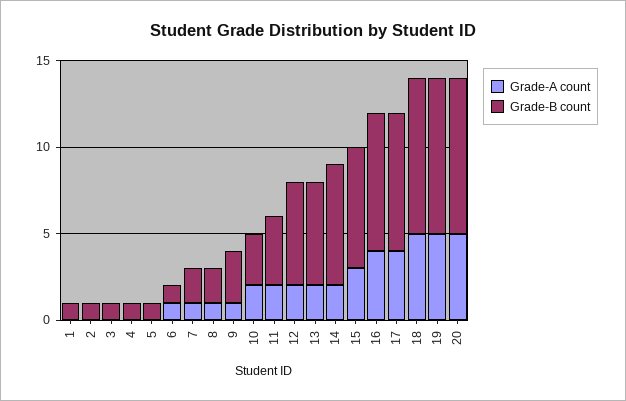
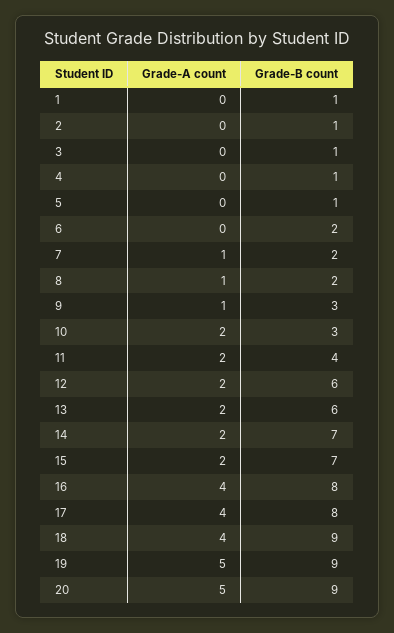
  {
    "Grade-A count": {
      "1": 0,
      "2": 0,
      "3": 0,
      "4": 0,
      "5": 0,
-     "6": 1,
+     "6": 0,
      "7": 1,
      "8": 1,
      "9": 1,
      "10": 2,
      "11": 2,
      "12": 2,
      "13": 2,
      "14": 2,
-     "15": 3,
+     "15": 2,
      "16": 4,
      "17": 4,
-     "18": 5,
+     "18": 4,
      "19": 5,
      "20": 5
    },
    "Grade-B count": {
      "1": 1,
      "2": 1,
      "3": 1,
      "4": 1,
      "5": 1,
-     "6": 1,
+     "6": 2,
      "7": 2,
      "8": 2,
      "9": 3,
      "10": 3,
      "11": 4,
      "12": 6,
      "13": 6,
      "14": 7,
      "15": 7,
      "16": 8,
      "17": 8,
      "18": 9,
      "19": 9,
      "20": 9
    }
  }

